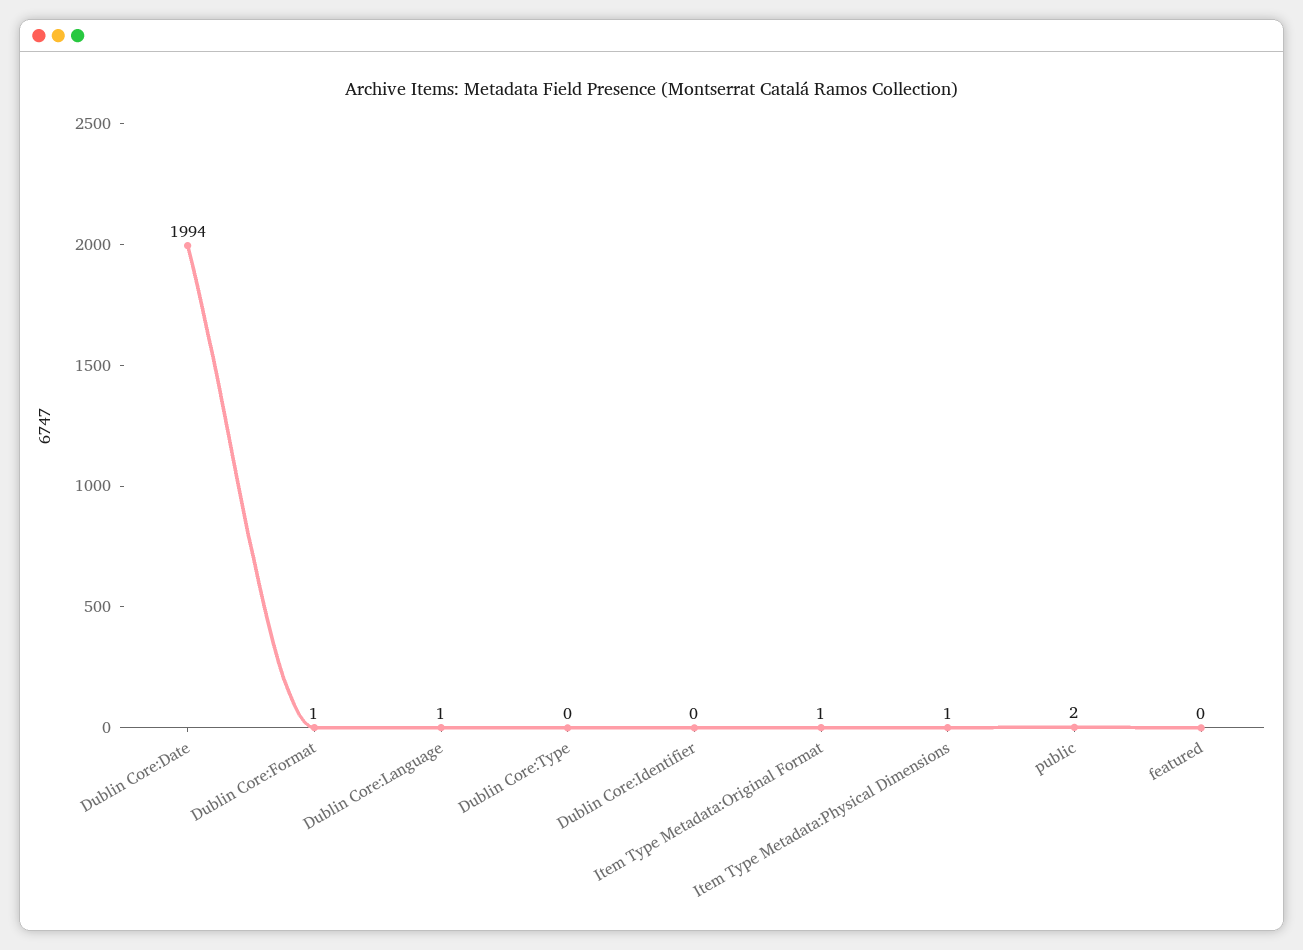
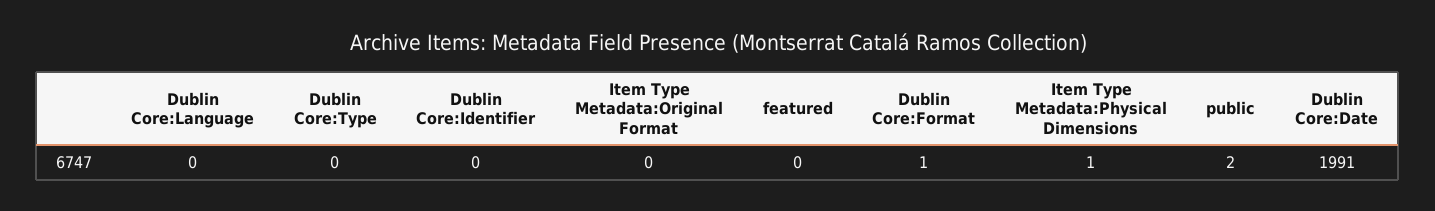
  {
-   "Dublin Core:Date": 1994,
+   "Dublin Core:Date": 1991,
    "Dublin Core:Format": 1,
-   "Dublin Core:Language": 1,
+   "Dublin Core:Language": 0,
    "Dublin Core:Type": 0,
    "Dublin Core:Identifier": 0,
-   "Item Type Metadata:Original Format": 1,
+   "Item Type Metadata:Original Format": 0,
    "Item Type Metadata:Physical Dimensions": 1,
    "public": 2,
    "featured": 0
  }

